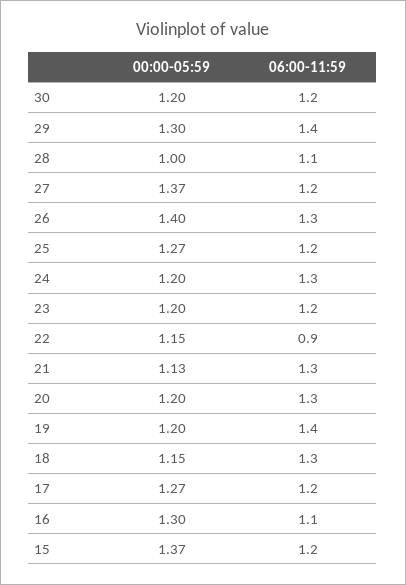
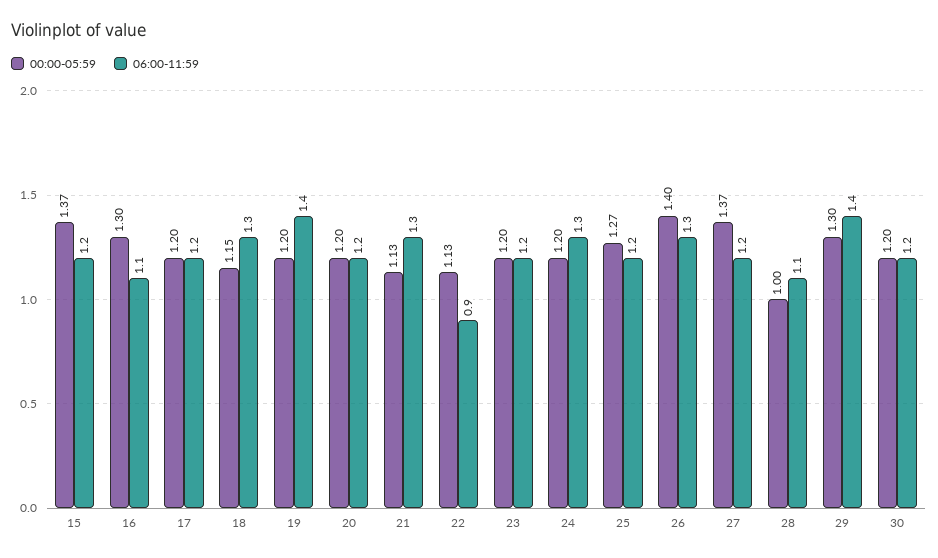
  {
    "00:00-05:59": {
      "30": 1.2,
      "29": 1.3,
      "28": 1,
      "27": 1.37,
      "26": 1.4,
      "25": 1.27,
      "24": 1.2,
      "23": 1.2,
-     "22": 1.15,
+     "22": 1.13,
      "21": 1.13,
      "20": 1.2,
      "19": 1.2,
      "18": 1.15,
-     "17": 1.27,
+     "17": 1.2,
      "16": 1.3,
      "15": 1.37
    },
    "06:00-11:59": {
      "30": 1.2,
      "29": 1.4,
      "28": 1.1,
      "27": 1.2,
      "26": 1.3,
      "25": 1.2,
      "24": 1.3,
      "23": 1.2,
      "22": 0.9,
      "21": 1.3,
-     "20": 1.3,
+     "20": 1.2,
      "19": 1.4,
      "18": 1.3,
      "17": 1.2,
      "16": 1.1,
      "15": 1.2
    }
  }

